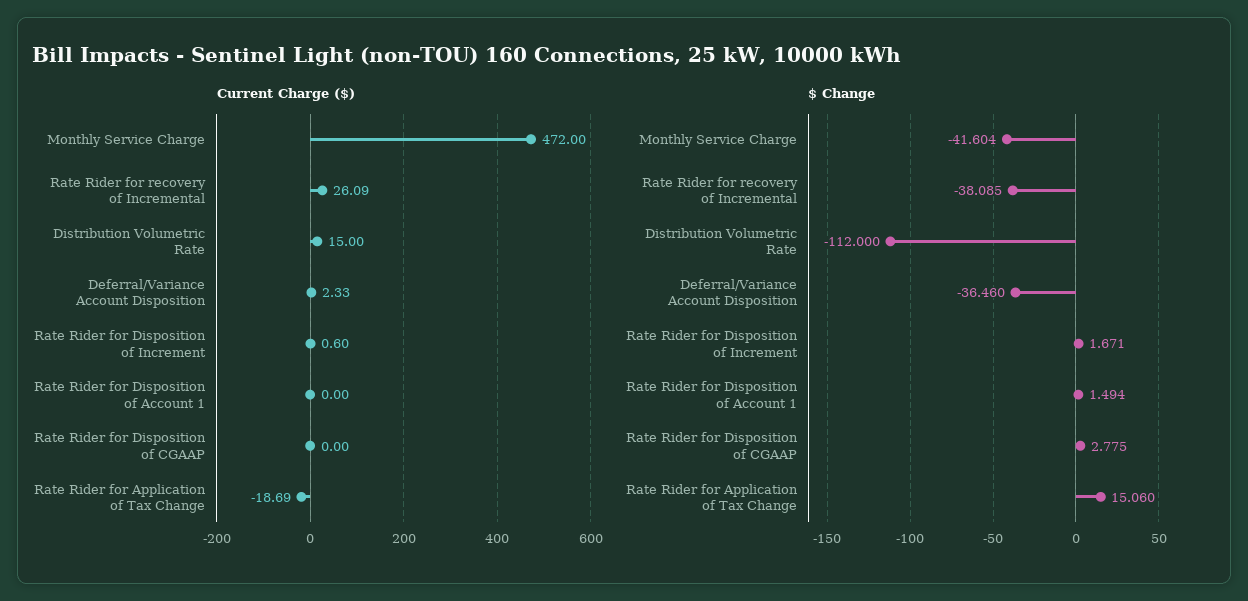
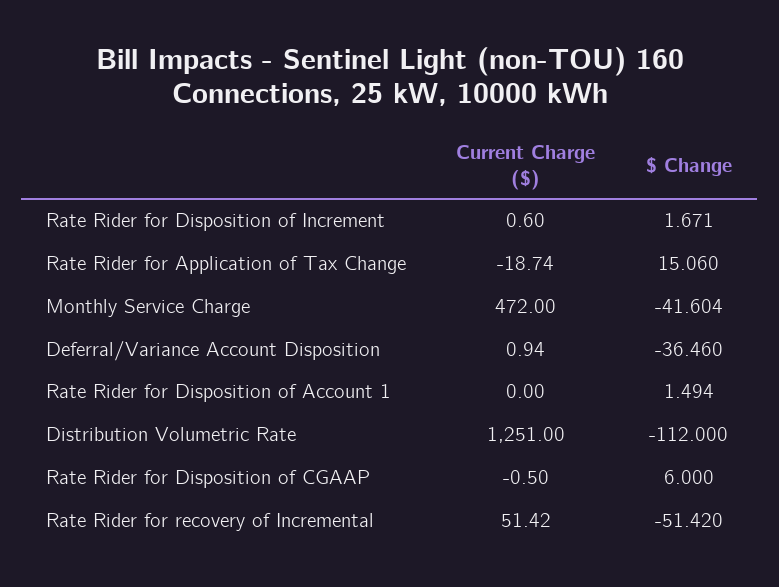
  {
    "Current Charge ($)": {
      "Monthly Service Charge": 472,
-     "Rate Rider for recovery of Incremental": 26.09,
+     "Rate Rider for recovery of Incremental": 51.42,
-     "Distribution Volumetric Rate": 15,
+     "Distribution Volumetric Rate": 1251,
-     "Deferral/Variance Account Disposition": 2.33,
+     "Deferral/Variance Account Disposition": 0.94,
      "Rate Rider for Disposition of Increment": 0.6,
      "Rate Rider for Disposition of Account 1": 0,
-     "Rate Rider for Disposition of CGAAP": 0,
+     "Rate Rider for Disposition of CGAAP": -0.5,
-     "Rate Rider for Application of Tax Change": -18.69
+     "Rate Rider for Application of Tax Change": -18.74
    },
    "$ Change": {
      "Monthly Service Charge": -41.604,
-     "Rate Rider for recovery of Incremental": -38.085,
+     "Rate Rider for recovery of Incremental": -51.42,
      "Distribution Volumetric Rate": -112,
      "Deferral/Variance Account Disposition": -36.46,
      "Rate Rider for Disposition of Increment": 1.671,
      "Rate Rider for Disposition of Account 1": 1.494,
-     "Rate Rider for Disposition of CGAAP": 2.775,
+     "Rate Rider for Disposition of CGAAP": 6,
      "Rate Rider for Application of Tax Change": 15.06
    }
  }

